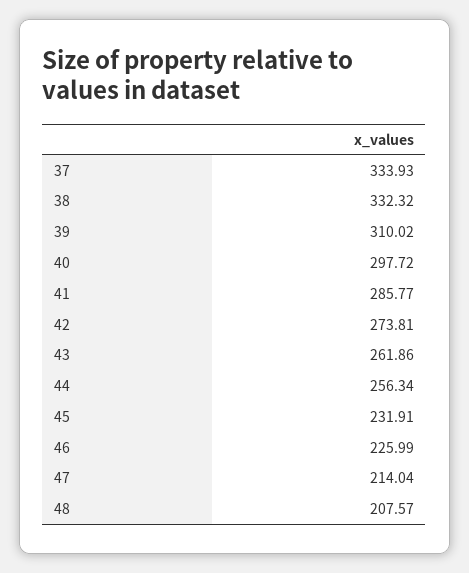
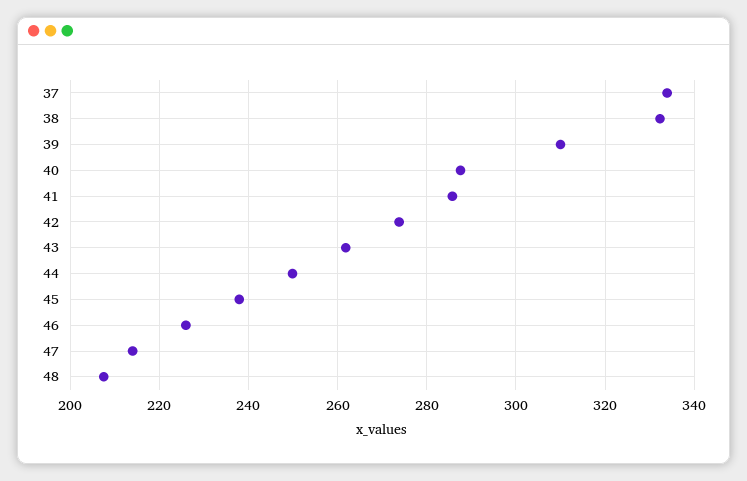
  {
    "37": 333.93,
    "38": 332.32,
    "39": 310.02,
-   "40": 297.72,
+   "40": 288,
    "41": 285.77,
    "42": 273.81,
    "43": 261.86,
-   "44": 256.34,
+   "44": 250,
-   "45": 231.91,
+   "45": 238,
    "46": 225.99,
    "47": 214.04,
    "48": 207.57
  }

